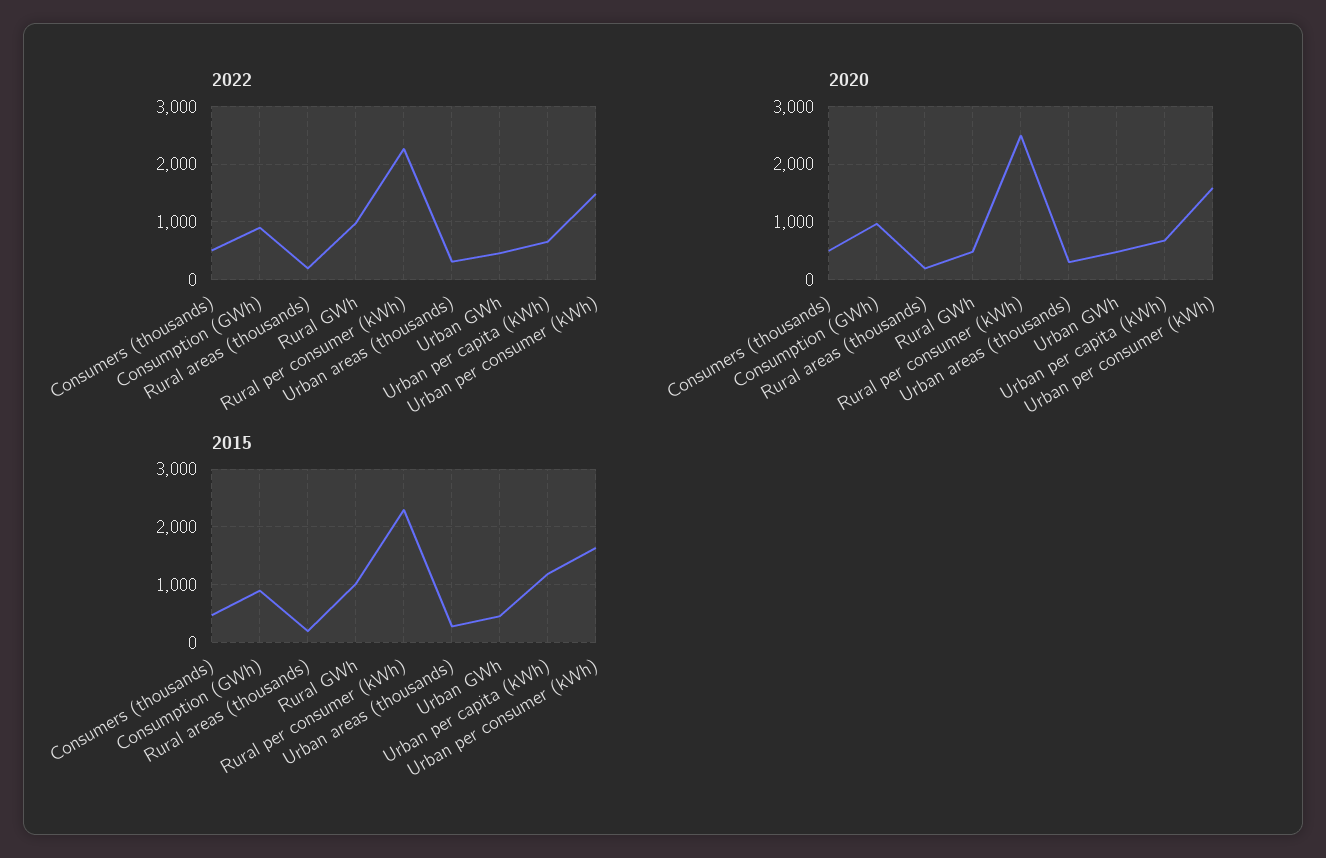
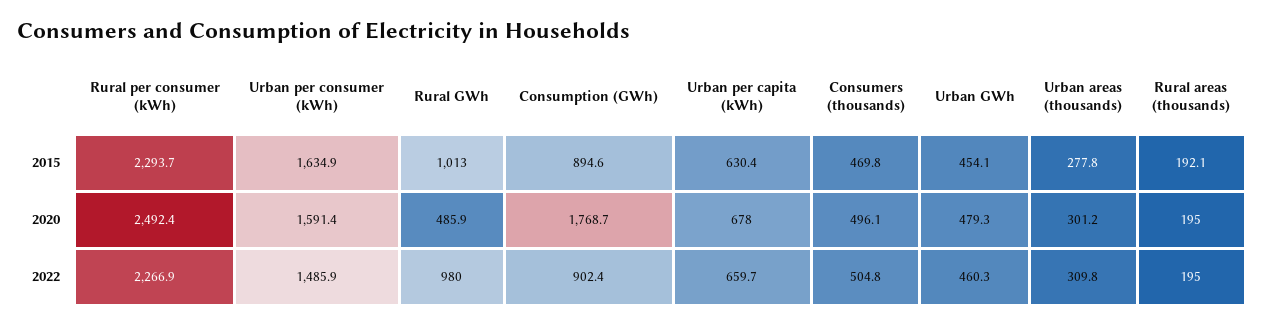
  {
    "2022": {
      "Consumers (thousands)": 504.8,
      "Consumption (GWh)": 902.4,
      "Rural areas (thousands)": 195,
      "Rural GWh": 980,
      "Rural per consumer (kWh)": 2266.9,
      "Urban areas (thousands)": 309.8,
      "Urban GWh": 460.3,
      "Urban per capita (kWh)": 659.7,
      "Urban per consumer (kWh)": 1485.9
    },
    "2020": {
      "Consumers (thousands)": 496.1,
-     "Consumption (GWh)": 1000,
+     "Consumption (GWh)": 1768.7,
      "Rural areas (thousands)": 195,
      "Rural GWh": 485.9,
      "Rural per consumer (kWh)": 2492.4,
      "Urban areas (thousands)": 301.2,
      "Urban GWh": 479.3,
      "Urban per capita (kWh)": 678,
      "Urban per consumer (kWh)": 1591.4
    },
    "2015": {
      "Consumers (thousands)": 469.8,
      "Consumption (GWh)": 894.6,
      "Rural areas (thousands)": 192.1,
      "Rural GWh": 1013,
      "Rural per consumer (kWh)": 2293.7,
      "Urban areas (thousands)": 277.8,
      "Urban GWh": 454.1,
-     "Urban per capita (kWh)": 1200,
+     "Urban per capita (kWh)": 630.4,
      "Urban per consumer (kWh)": 1634.9
    }
  }

